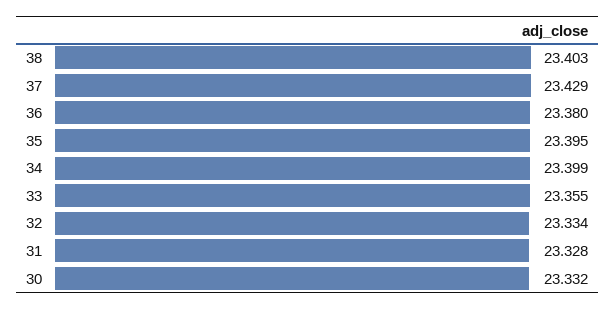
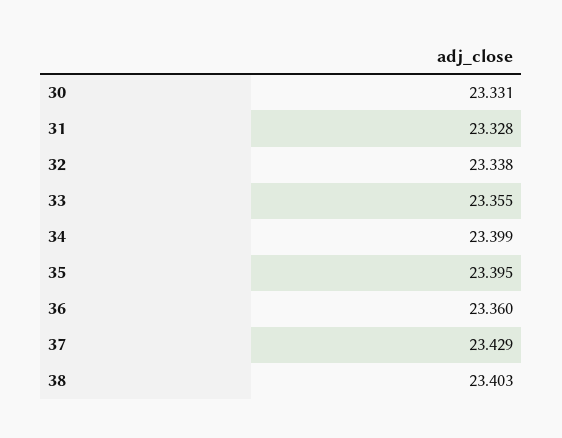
  {
    "38": 23.403,
    "37": 23.429,
-   "36": 23.38,
+   "36": 23.36,
    "35": 23.395,
    "34": 23.399,
    "33": 23.355,
-   "32": 23.334,
+   "32": 23.338,
    "31": 23.328,
-   "30": 23.332
+   "30": 23.331
  }

